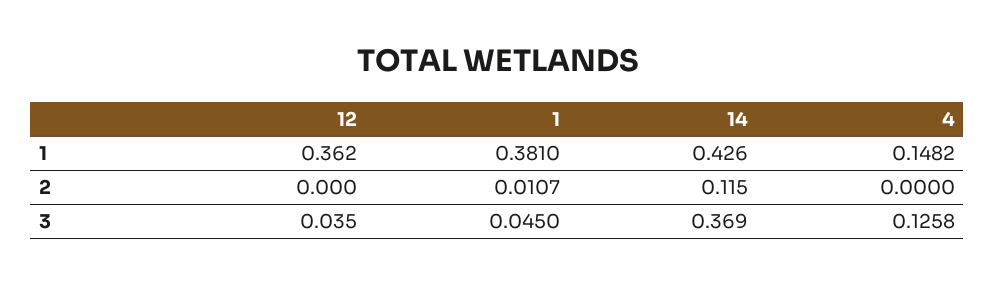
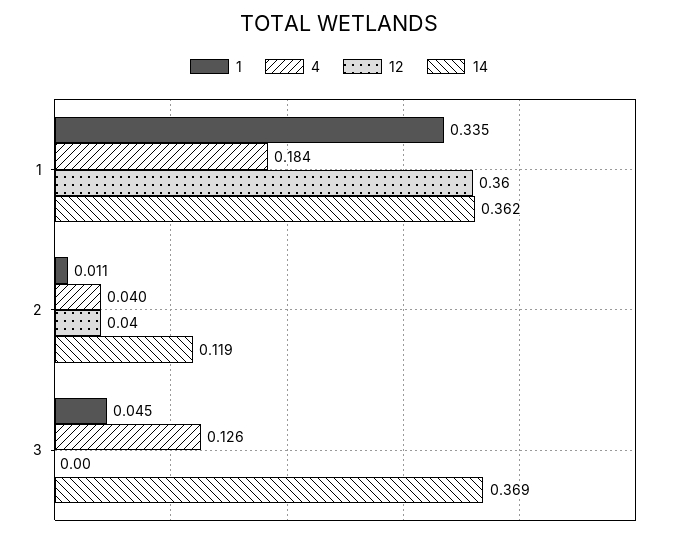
  {
    "12": {
      "1": 0.362,
-     "2": 0,
+     "2": 0.04,
-     "3": 0.035
+     "3": 0
    },
    "1": {
-     "1": 0.381,
+     "1": 0.335,
      "2": 0.0107,
      "3": 0.045
    },
    "14": {
-     "1": 0.426,
+     "1": 0.362,
-     "2": 0.115,
+     "2": 0.119,
      "3": 0.369
    },
    "4": {
-     "1": 0.1482,
+     "1": 0.184,
-     "2": 0,
+     "2": 0.04,
      "3": 0.1258
    }
  }

